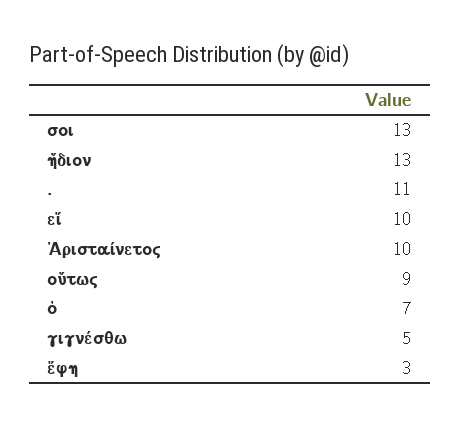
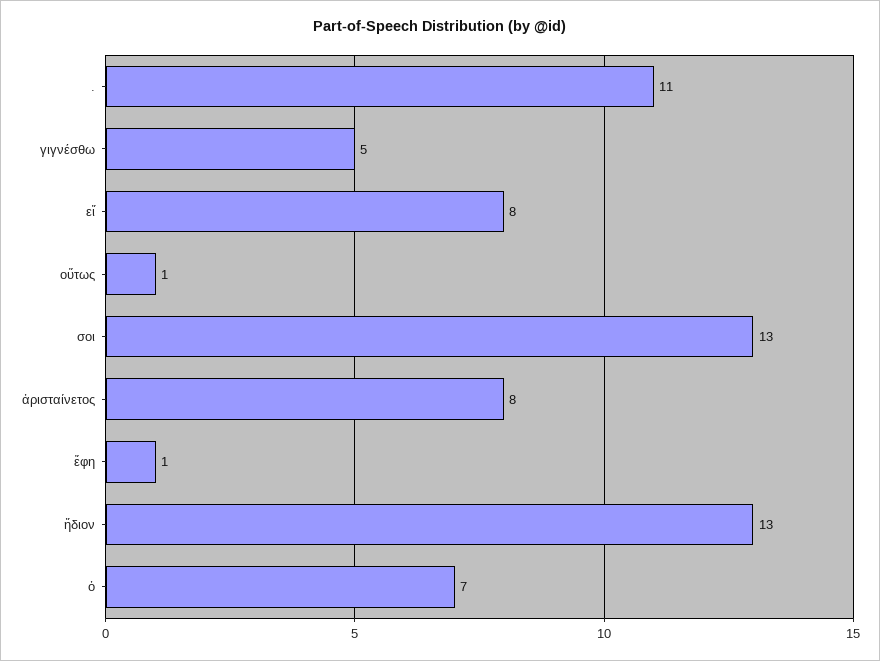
  {
    "σοι": 13,
    "ἥδιον": 13,
    ".": 11,
-   "εἴ": 10,
+   "εἴ": 8,
-   "Ἀρισταίνετος": 10,
+   "Ἀρισταίνετος": 8,
-   "οὕτως": 9,
+   "οὕτως": 1,
    "ὁ": 7,
    "γιγνέσθω": 5,
-   "ἔφη": 3
+   "ἔφη": 1
  }

